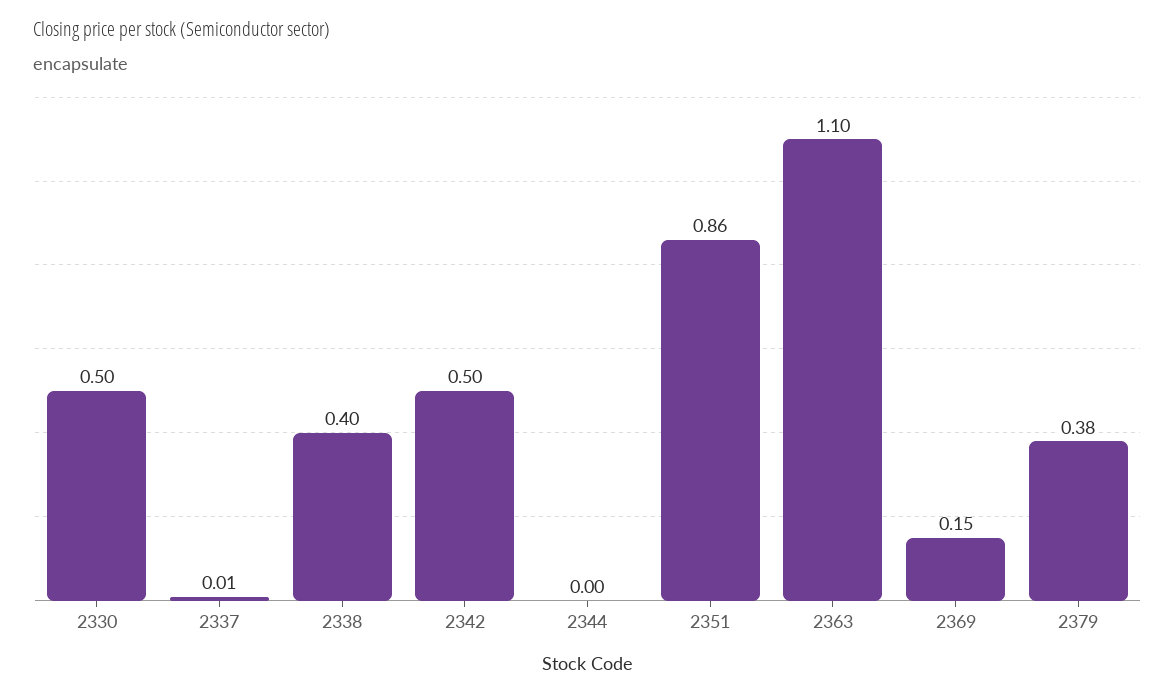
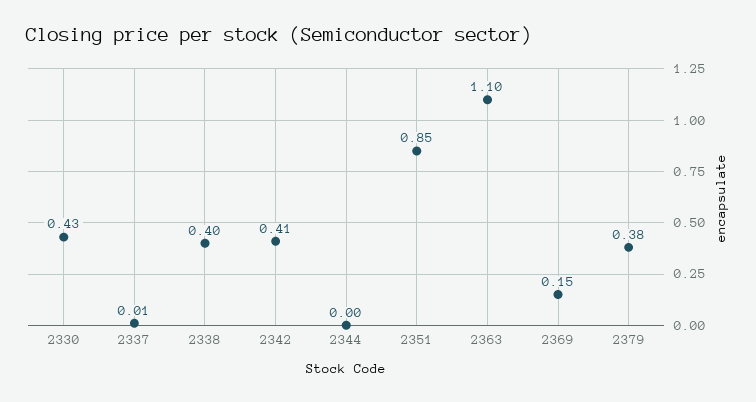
  {
-   "2330": 0.5,
+   "2330": 0.43,
    "2337": 0.01,
    "2338": 0.4,
-   "2342": 0.5,
+   "2342": 0.41,
    "2344": 0,
-   "2351": 0.86,
+   "2351": 0.85,
    "2363": 1.1,
    "2369": 0.15,
    "2379": 0.38
  }

